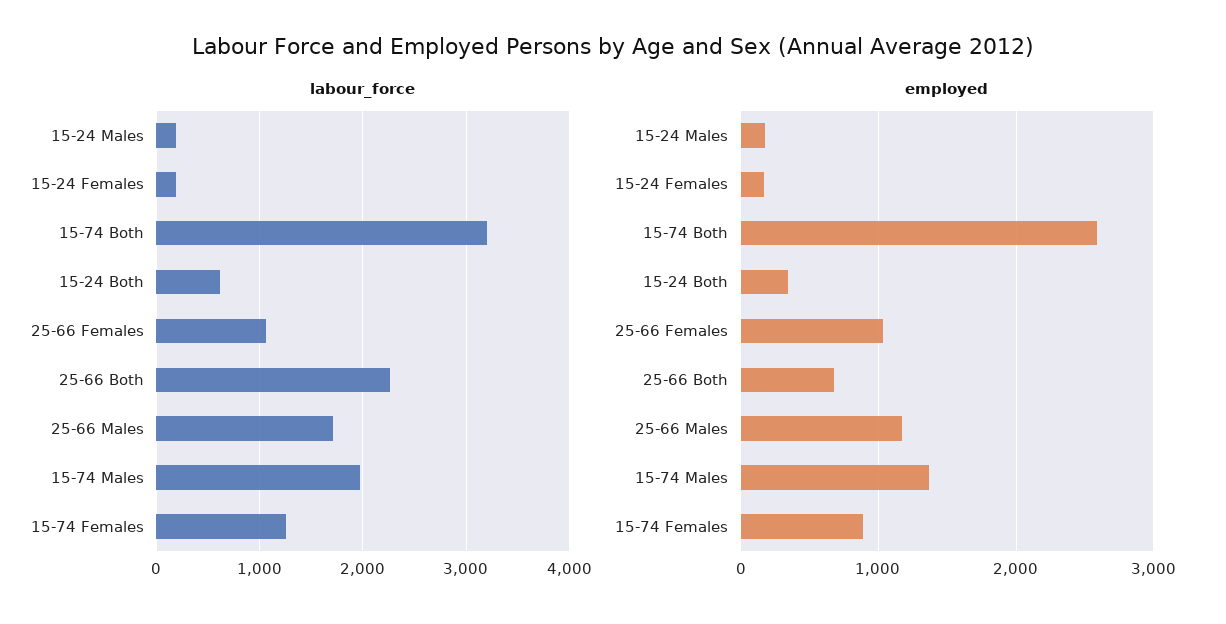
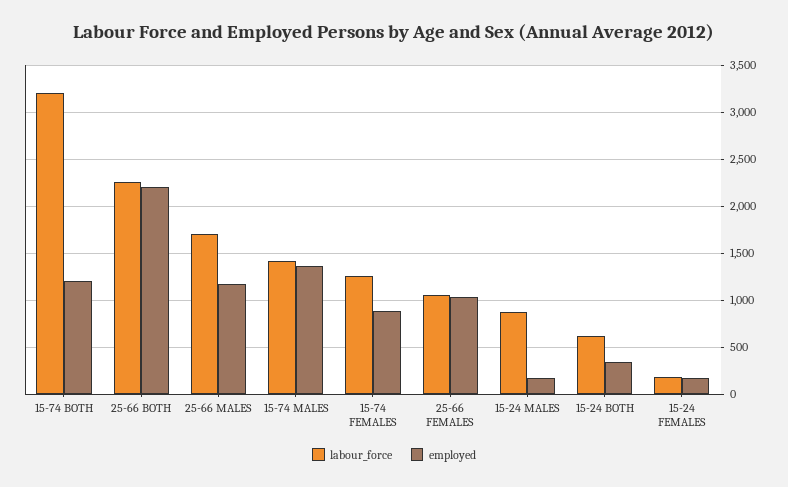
  {
    "labour_force": {
-     "15-24 Males": 200,
+     "15-24 Males": 900,
      "15-24 Females": 200,
      "15-74 Both": 3200,
      "15-24 Both": 600,
      "25-66 Females": 1100,
      "25-66 Both": 2300,
      "25-66 Males": 1700,
-     "15-74 Males": 2000,
+     "15-74 Males": 1400,
      "15-74 Females": 1300
    },
    "employed": {
      "15-24 Males": 200,
      "15-24 Females": 200,
-     "15-74 Both": 2600,
+     "15-74 Both": 1200,
      "15-24 Both": 300,
      "25-66 Females": 1000,
-     "25-66 Both": 700,
+     "25-66 Both": 2200,
      "25-66 Males": 1200,
      "15-74 Males": 1400,
      "15-74 Females": 900
    }
  }

